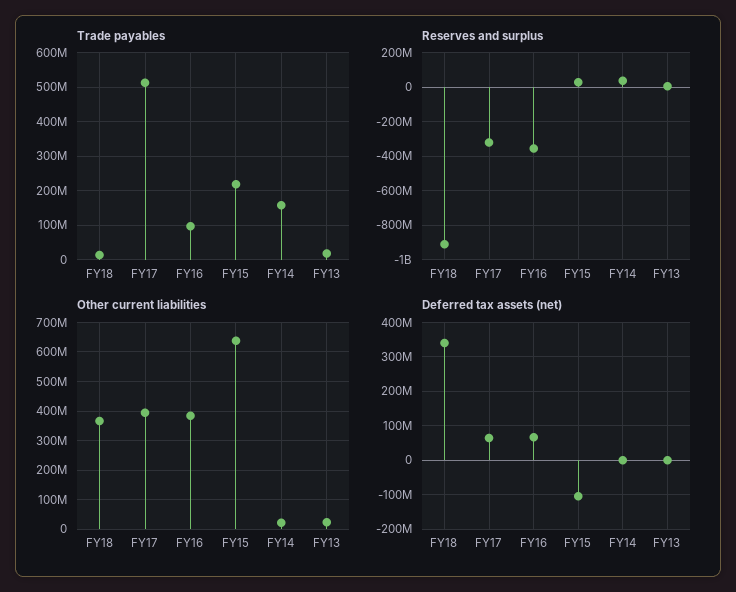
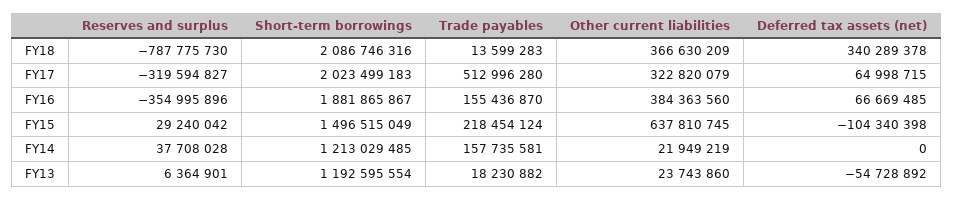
  {
    "Trade payables": {
      "FY18": 13599283,
      "FY17": 512996280,
-     "FY16": 100000000,
+     "FY16": 155436870,
      "FY15": 218454124,
      "FY14": 157735581,
      "FY13": 18230882
    },
    "Reserves and surplus": {
-     "FY18": -900000000,
+     "FY18": -787775730,
      "FY17": -319594827,
      "FY16": -354995896,
      "FY15": 29240042,
      "FY14": 37708028,
      "FY13": 6364901
    },
    "Other current liabilities": {
      "FY18": 366630209,
-     "FY17": 400000000,
+     "FY17": 322820079,
      "FY16": 384363560,
      "FY15": 637810745,
      "FY14": 21949219,
      "FY13": 23743860
    },
    "Deferred tax assets (net)": {
      "FY18": 340289378,
      "FY17": 64998715,
      "FY16": 66669485,
      "FY15": -104340398,
      "FY14": 0,
-     "FY13": 0
+     "FY13": -54728892
-   }
+   },
+   "Short-term borrowings": {
+     "FY18": 2086746316,
+     "FY17": 2023499183,
+     "FY16": 1881865867,
+     "FY15": 1496515049,
+     "FY14": 1213029485,
+     "FY13": 1192595554
+   }
  }

